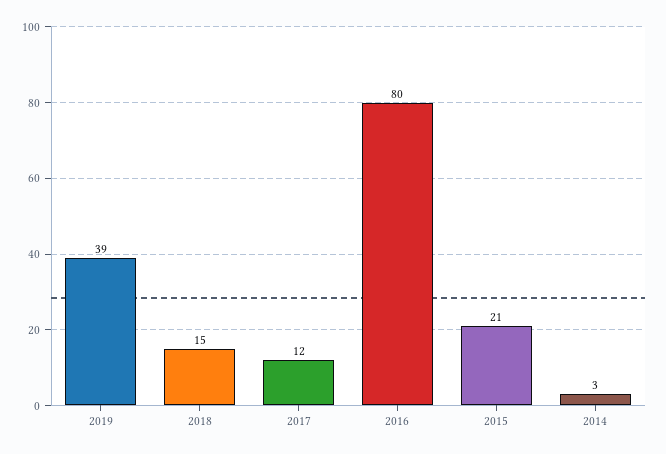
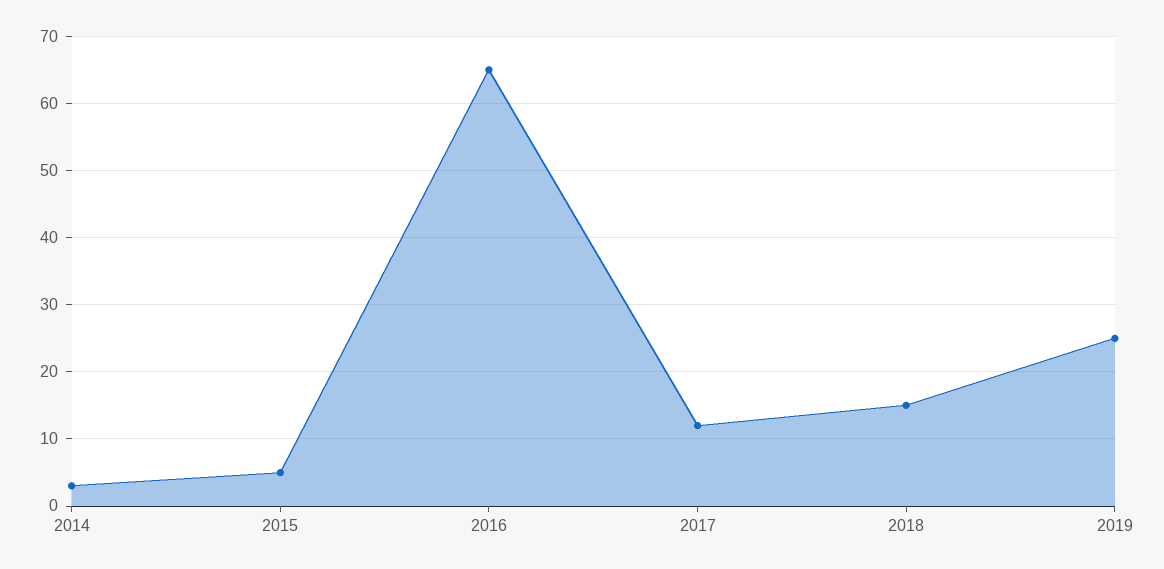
  {
-   "2019": 39,
+   "2019": 25,
    "2018": 15,
    "2017": 12,
-   "2016": 80,
+   "2016": 65,
-   "2015": 21,
+   "2015": 5,
    "2014": 3
  }

